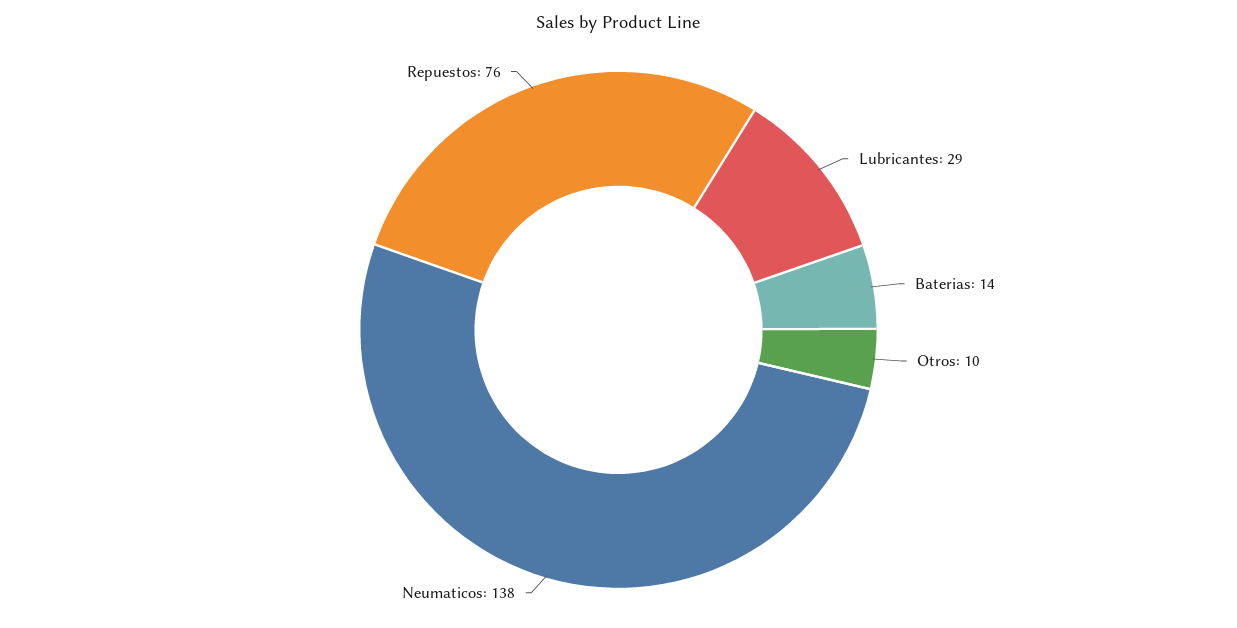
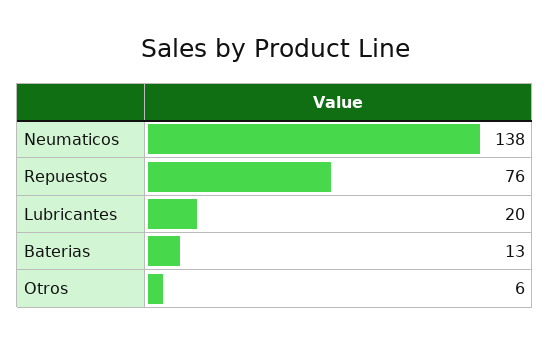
  {
-   "Lubricantes": 29,
+   "Lubricantes": 20,
-   "Baterias": 14,
+   "Baterias": 13,
-   "Otros": 10,
+   "Otros": 6,
    "Neumaticos": 138,
    "Repuestos": 76
  }

